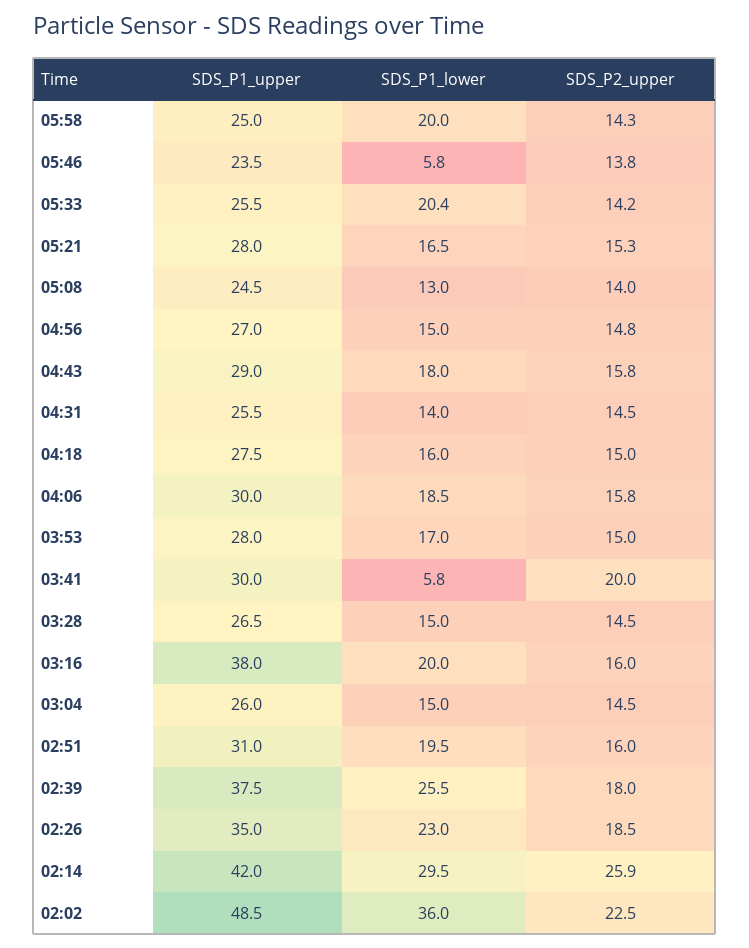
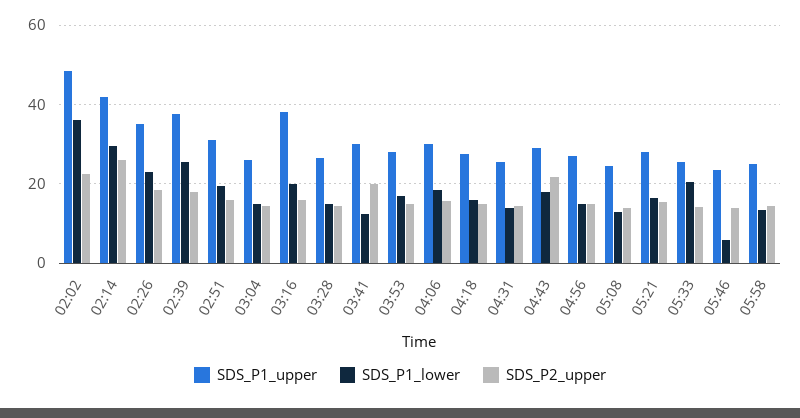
  {
    "SDS_P1_upper": {
      "05:58": 25,
      "05:46": 23.5,
      "05:33": 25.5,
      "05:21": 28,
      "05:08": 24.5,
      "04:56": 27,
      "04:43": 29,
      "04:31": 25.5,
      "04:18": 27.5,
      "04:06": 30,
      "03:53": 28,
      "03:41": 30,
      "03:28": 26.5,
      "03:16": 38,
      "03:04": 26,
      "02:51": 31,
      "02:39": 37.5,
      "02:26": 35,
      "02:14": 42,
      "02:02": 48.5
    },
    "SDS_P1_lower": {
-     "05:58": 20,
+     "05:58": 14,
      "05:46": 5.8,
      "05:33": 20.4,
      "05:21": 16.5,
      "05:08": 13,
      "04:56": 15,
      "04:43": 18,
      "04:31": 14,
      "04:18": 16,
      "04:06": 18.5,
      "03:53": 17,
-     "03:41": 5.8,
+     "03:41": 12,
      "03:28": 15,
      "03:16": 20,
      "03:04": 15,
      "02:51": 19.5,
      "02:39": 25.5,
      "02:26": 23,
      "02:14": 29.5,
      "02:02": 36
    },
    "SDS_P2_upper": {
      "05:58": 14.3,
      "05:46": 13.8,
      "05:33": 14.2,
      "05:21": 15.3,
      "05:08": 14,
      "04:56": 14.8,
-     "04:43": 15.8,
+     "04:43": 22,
      "04:31": 14.5,
      "04:18": 15,
      "04:06": 15.8,
      "03:53": 15,
      "03:41": 20,
      "03:28": 14.5,
      "03:16": 16,
      "03:04": 14.5,
      "02:51": 16,
      "02:39": 18,
      "02:26": 18.5,
      "02:14": 25.9,
      "02:02": 22.5
    }
  }

